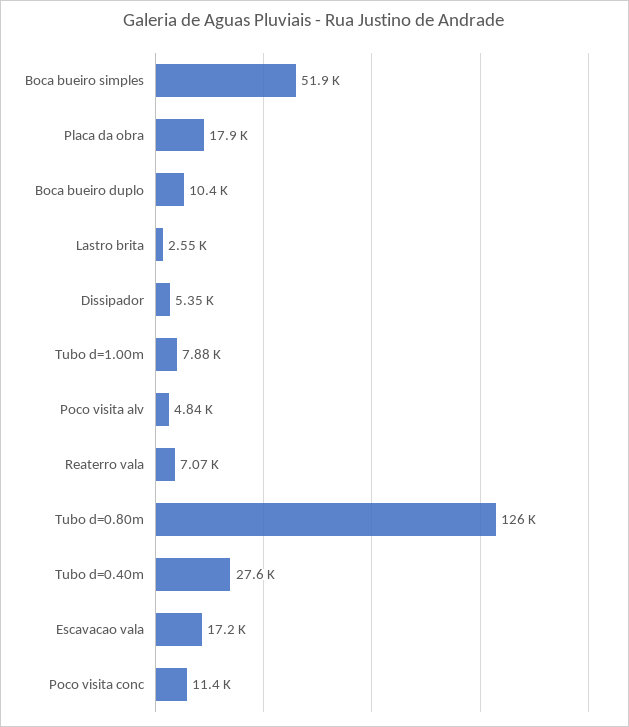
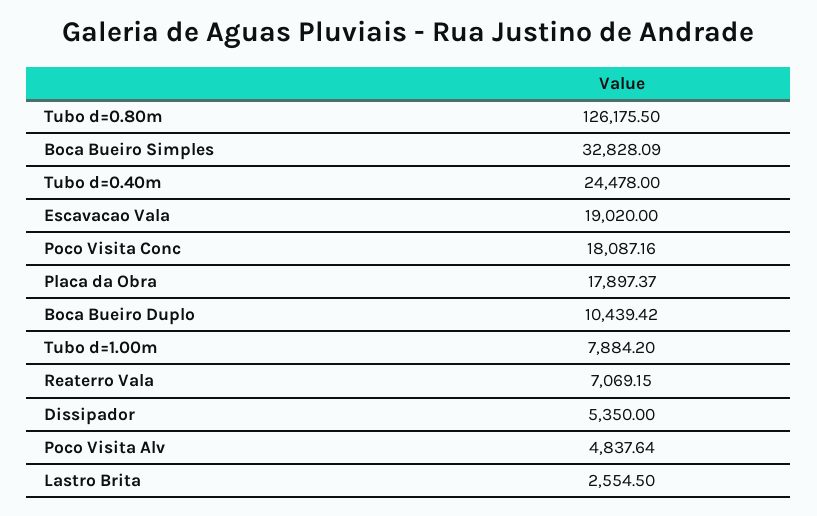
  {
-   "Boca bueiro simples": 51900,
+   "Boca bueiro simples": 32828.09,
    "Placa da obra": 17897.37,
    "Boca bueiro duplo": 10439.42,
    "Lastro brita": 2554.5,
    "Dissipador": 5350,
    "Tubo d=1.00m": 7884.2,
    "Poco visita alv": 4837.64,
    "Reaterro vala": 7069.15,
    "Tubo d=0.80m": 126175.5,
-   "Tubo d=0.40m": 27600,
+   "Tubo d=0.40m": 24478,
-   "Escavacao vala": 17200,
+   "Escavacao vala": 19020,
-   "Poco visita conc": 11400
+   "Poco visita conc": 18087.16
  }

